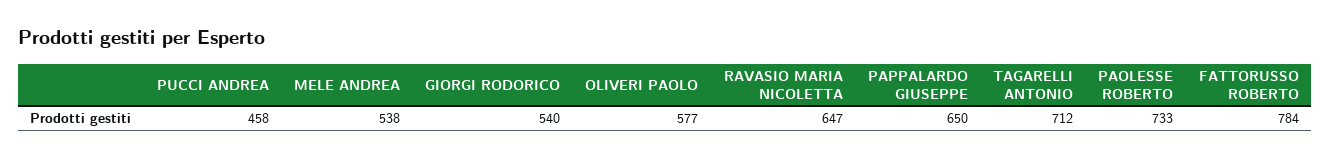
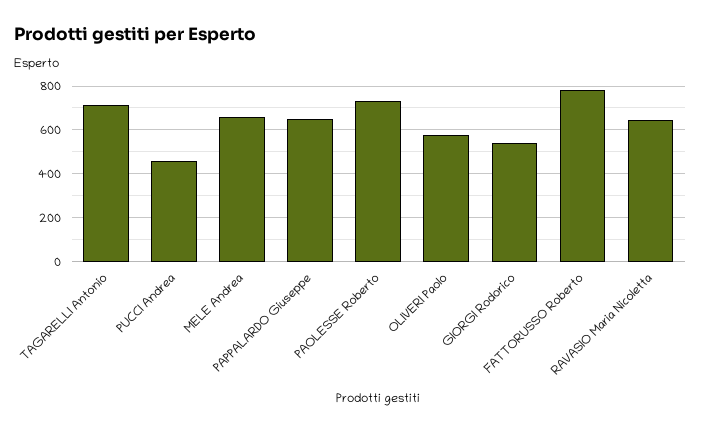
  {
    "PUCCI ANDREA": 458,
-   "MELE ANDREA": 538,
+   "MELE ANDREA": 650,
    "GIORGI RODORICO": 540,
    "OLIVERI PAOLO": 577,
    "RAVASIO MARIA NICOLETTA": 647,
    "PAPPALARDO GIUSEPPE": 650,
    "TAGARELLI ANTONIO": 712,
    "PAOLESSE ROBERTO": 733,
    "FATTORUSSO ROBERTO": 784
  }

